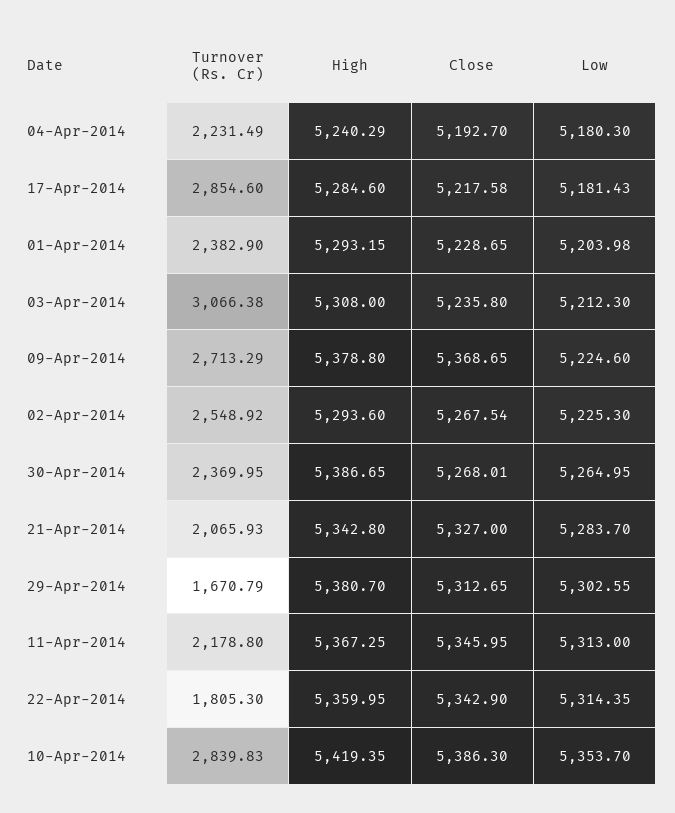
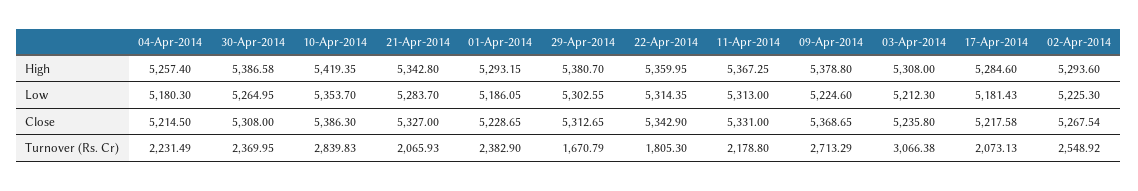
  {
    "Turnover (Rs. Cr)": {
      "04-Apr-2014": 2231.49,
-     "17-Apr-2014": 2854.6,
+     "17-Apr-2014": 2073.13,
      "01-Apr-2014": 2382.9,
      "03-Apr-2014": 3066.38,
      "09-Apr-2014": 2713.29,
      "02-Apr-2014": 2548.92,
      "30-Apr-2014": 2369.95,
      "21-Apr-2014": 2065.93,
      "29-Apr-2014": 1670.79,
      "11-Apr-2014": 2178.8,
      "22-Apr-2014": 1805.3,
      "10-Apr-2014": 2839.83
    },
    "High": {
-     "04-Apr-2014": 5240.29,
+     "04-Apr-2014": 5257.4,
      "17-Apr-2014": 5284.6,
      "01-Apr-2014": 5293.15,
      "03-Apr-2014": 5308,
      "09-Apr-2014": 5378.8,
      "02-Apr-2014": 5293.6,
-     "30-Apr-2014": 5386.65,
+     "30-Apr-2014": 5386.58,
      "21-Apr-2014": 5342.8,
      "29-Apr-2014": 5380.7,
      "11-Apr-2014": 5367.25,
      "22-Apr-2014": 5359.95,
      "10-Apr-2014": 5419.35
    },
    "Close": {
-     "04-Apr-2014": 5192.7,
+     "04-Apr-2014": 5214.5,
      "17-Apr-2014": 5217.58,
      "01-Apr-2014": 5228.65,
      "03-Apr-2014": 5235.8,
      "09-Apr-2014": 5368.65,
      "02-Apr-2014": 5267.54,
-     "30-Apr-2014": 5268.01,
+     "30-Apr-2014": 5308,
      "21-Apr-2014": 5327,
      "29-Apr-2014": 5312.65,
-     "11-Apr-2014": 5345.95,
+     "11-Apr-2014": 5331,
      "22-Apr-2014": 5342.9,
      "10-Apr-2014": 5386.3
    },
    "Low": {
      "04-Apr-2014": 5180.3,
      "17-Apr-2014": 5181.43,
-     "01-Apr-2014": 5203.98,
+     "01-Apr-2014": 5186.05,
      "03-Apr-2014": 5212.3,
      "09-Apr-2014": 5224.6,
      "02-Apr-2014": 5225.3,
      "30-Apr-2014": 5264.95,
      "21-Apr-2014": 5283.7,
      "29-Apr-2014": 5302.55,
      "11-Apr-2014": 5313,
      "22-Apr-2014": 5314.35,
      "10-Apr-2014": 5353.7
    }
  }

